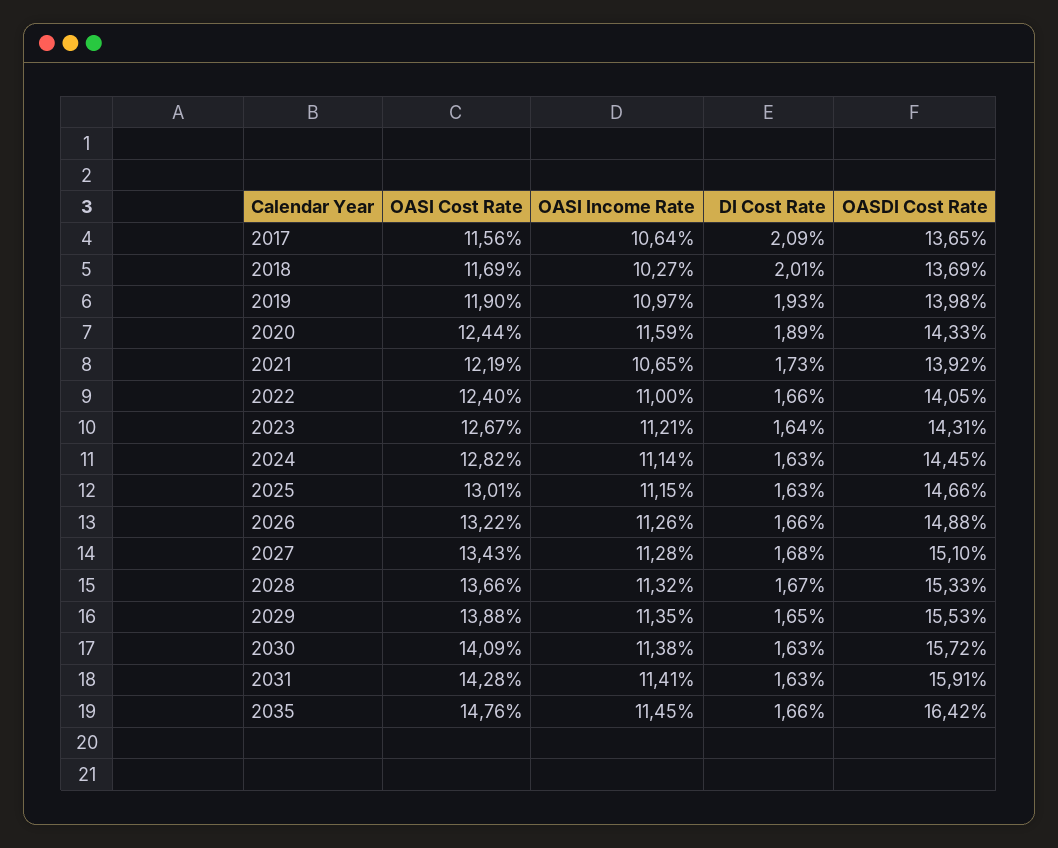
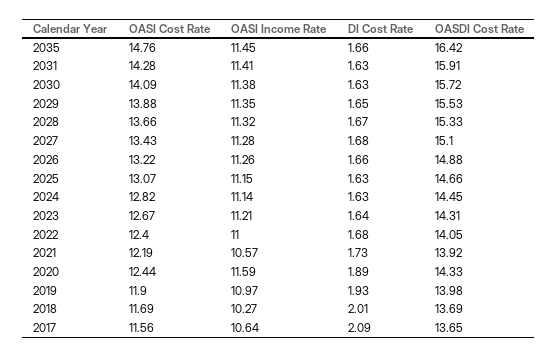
  {
    "OASI Cost Rate": {
      "2017": 11.56,
      "2018": 11.69,
      "2019": 11.9,
      "2020": 12.44,
      "2021": 12.19,
      "2022": 12.4,
      "2023": 12.67,
      "2024": 12.82,
-     "2025": 13.01,
+     "2025": 13.07,
      "2026": 13.22,
      "2027": 13.43,
      "2028": 13.66,
      "2029": 13.88,
      "2030": 14.09,
      "2031": 14.28,
      "2035": 14.76
    },
    "OASI Income Rate": {
      "2017": 10.64,
      "2018": 10.27,
      "2019": 10.97,
      "2020": 11.59,
-     "2021": 10.65,
+     "2021": 10.57,
      "2022": 11,
      "2023": 11.21,
      "2024": 11.14,
      "2025": 11.15,
      "2026": 11.26,
      "2027": 11.28,
      "2028": 11.32,
      "2029": 11.35,
      "2030": 11.38,
      "2031": 11.41,
      "2035": 11.45
    },
    "DI Cost Rate": {
      "2017": 2.09,
      "2018": 2.01,
      "2019": 1.93,
      "2020": 1.89,
      "2021": 1.73,
-     "2022": 1.66,
+     "2022": 1.68,
      "2023": 1.64,
      "2024": 1.63,
      "2025": 1.63,
      "2026": 1.66,
      "2027": 1.68,
      "2028": 1.67,
      "2029": 1.65,
      "2030": 1.63,
      "2031": 1.63,
      "2035": 1.66
    },
    "OASDI Cost Rate": {
      "2017": 13.65,
      "2018": 13.69,
      "2019": 13.98,
      "2020": 14.33,
      "2021": 13.92,
      "2022": 14.05,
      "2023": 14.31,
      "2024": 14.45,
      "2025": 14.66,
      "2026": 14.88,
      "2027": 15.1,
      "2028": 15.33,
      "2029": 15.53,
      "2030": 15.72,
      "2031": 15.91,
      "2035": 16.42
    }
  }

